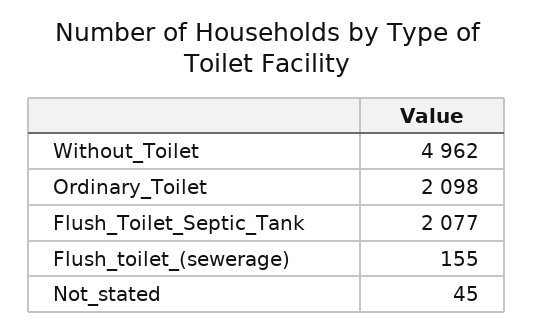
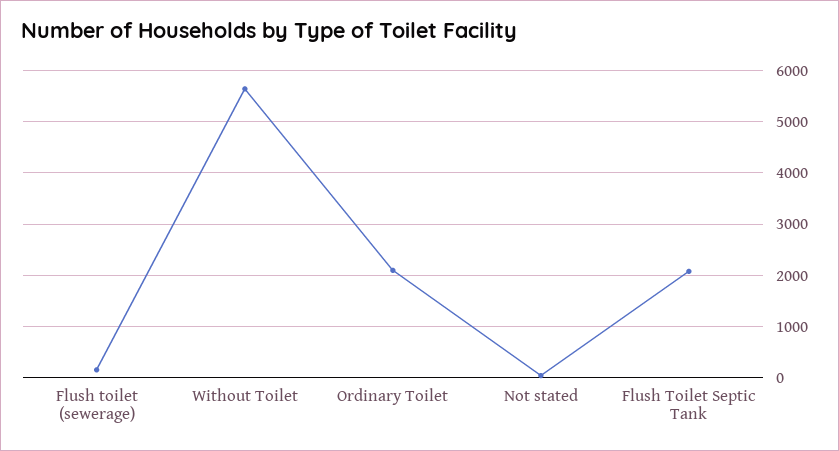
  {
-   "Without_Toilet": 4962,
+   "Without_Toilet": 5600,
    "Ordinary_Toilet": 2098,
    "Flush_Toilet_Septic_Tank": 2077,
    "Flush_toilet_(sewerage)": 155,
    "Not_stated": 45
  }

